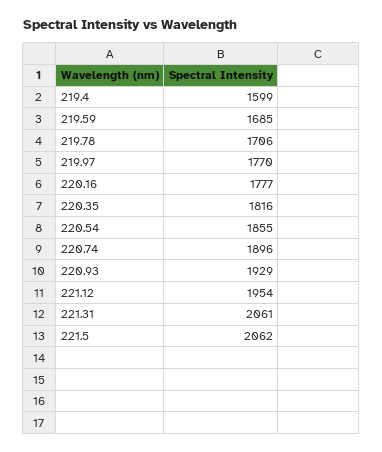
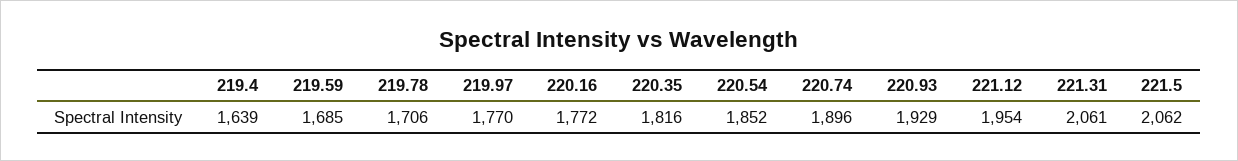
  {
-   "219.4": 1599,
+   "219.4": 1639,
    "219.59": 1685,
    "219.78": 1706,
    "219.97": 1770,
-   "220.16": 1777,
+   "220.16": 1772,
    "220.35": 1816,
-   "220.54": 1855,
+   "220.54": 1852,
    "220.74": 1896,
    "220.93": 1929,
    "221.12": 1954,
    "221.31": 2061,
    "221.5": 2062
  }

